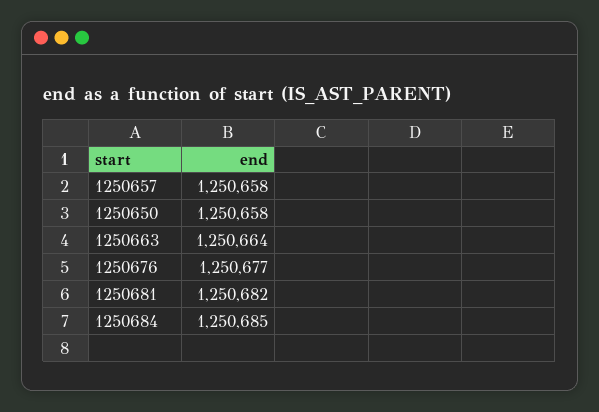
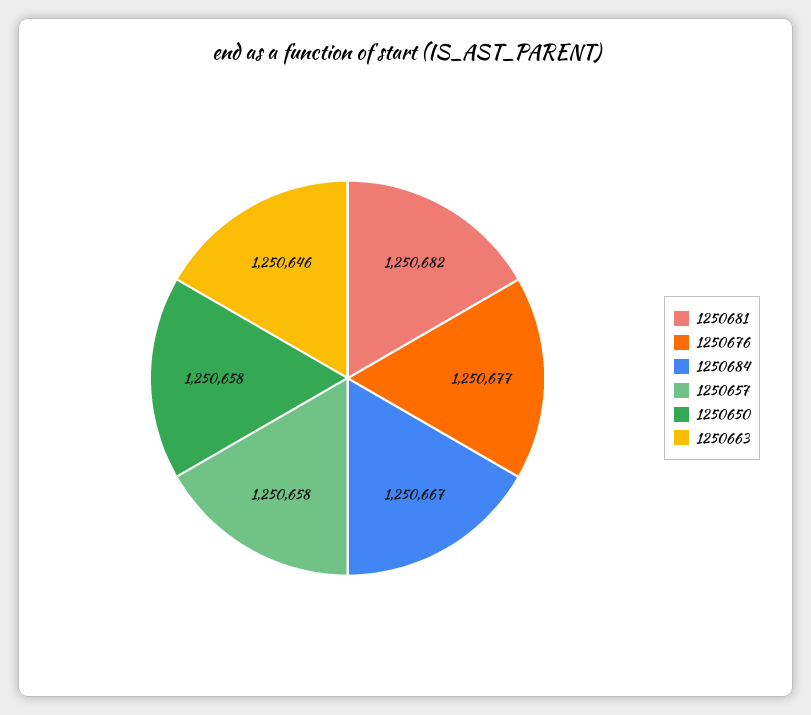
  {
    "1250657": 1250658,
    "1250650": 1250658,
-   "1250663": 1250664,
+   "1250663": 1250646,
    "1250676": 1250677,
    "1250681": 1250682,
-   "1250684": 1250685
+   "1250684": 1250667
  }

